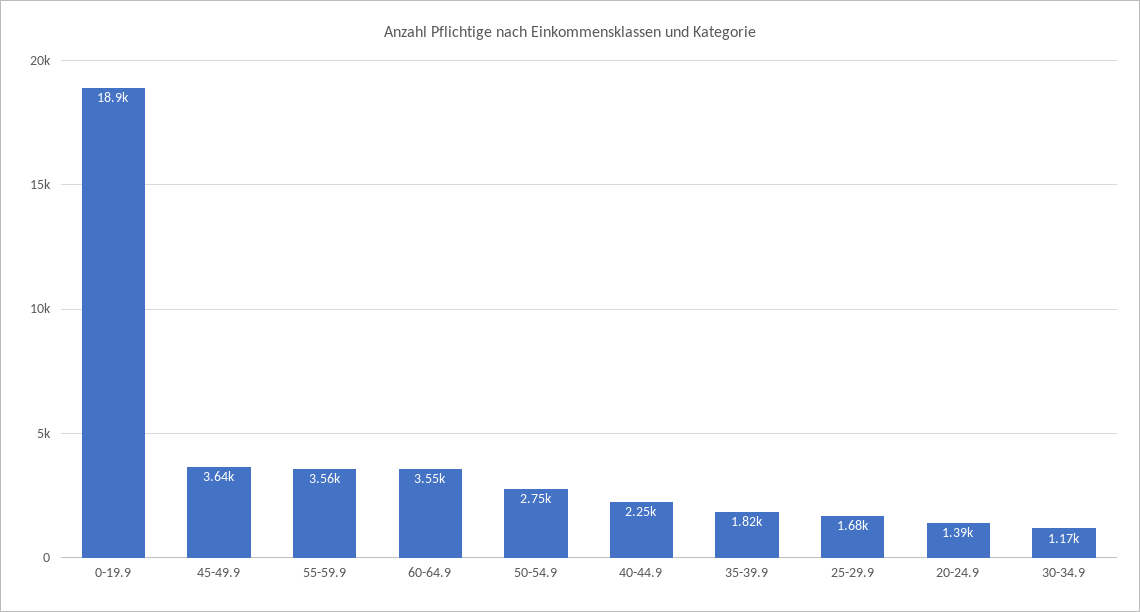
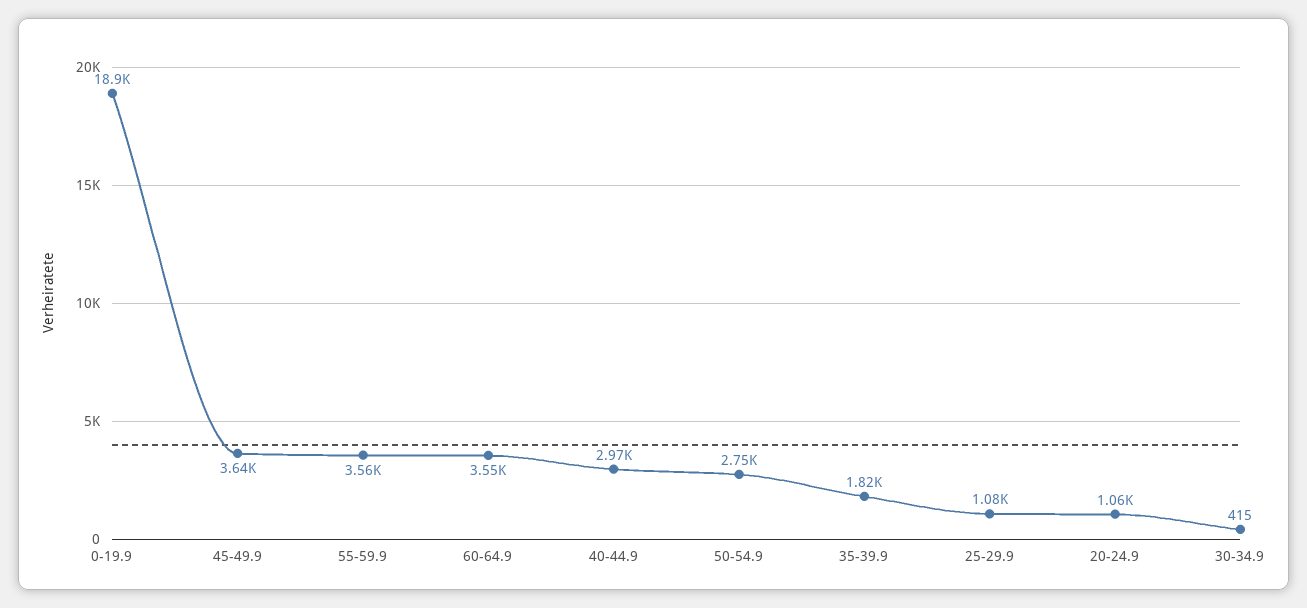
  {
    "0-19.9": 18900,
    "45-49.9": 3640,
    "55-59.9": 3560,
    "60-64.9": 3550,
    "50-54.9": 2750,
-   "40-44.9": 2250,
+   "40-44.9": 2970,
    "35-39.9": 1820,
-   "25-29.9": 1680,
+   "25-29.9": 1080,
-   "20-24.9": 1390,
+   "20-24.9": 1060,
-   "30-34.9": 1170
+   "30-34.9": 415
  }

